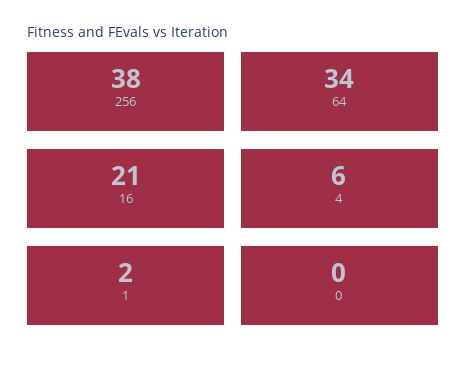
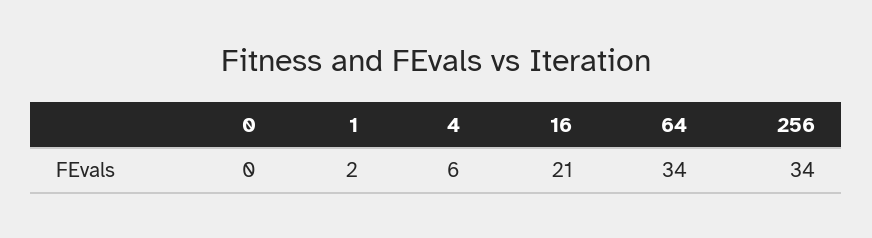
  {
-   "256": 38,
+   "256": 34,
    "64": 34,
    "16": 21,
    "4": 6,
    "1": 2,
    "0": 0
  }

